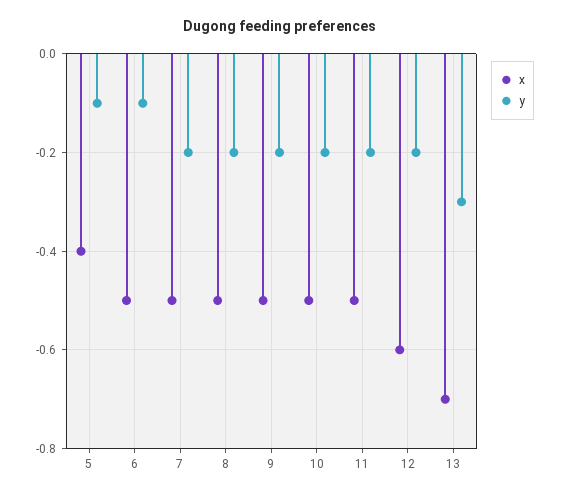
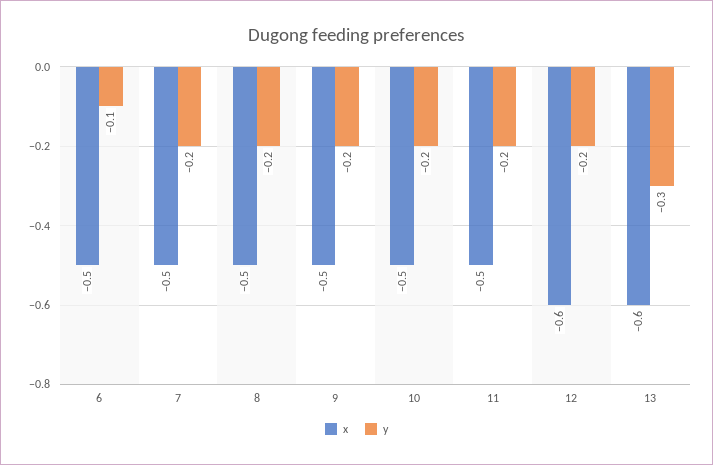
  {
    "x": {
-     "5": -0.4,
      "6": -0.5,
      "7": -0.5,
      "8": -0.5,
      "9": -0.5,
      "10": -0.5,
      "11": -0.5,
      "12": -0.6,
-     "13": -0.7
+     "13": -0.6
    },
    "y": {
-     "5": -0.1,
      "6": -0.1,
      "7": -0.2,
      "8": -0.2,
      "9": -0.2,
      "10": -0.2,
      "11": -0.2,
      "12": -0.2,
      "13": -0.3
    }
  }

